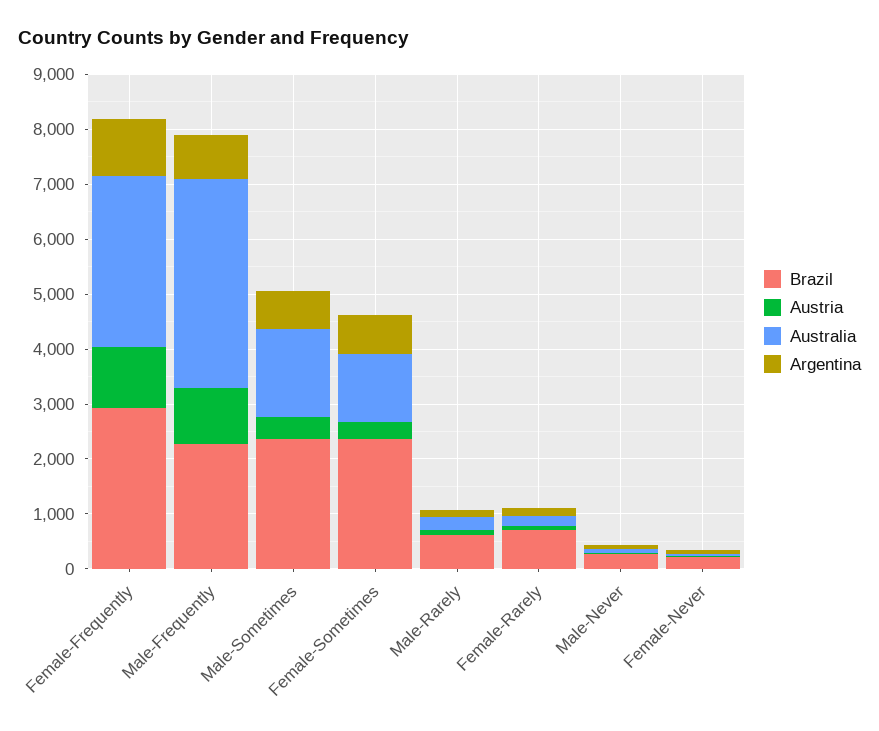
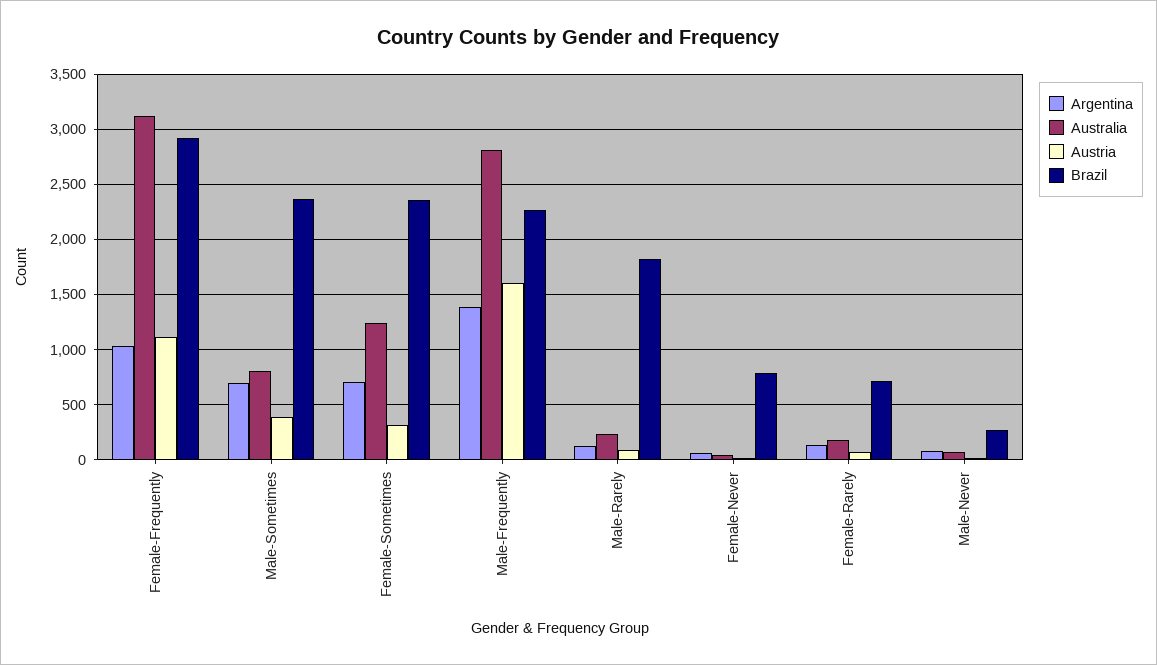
  {
    "Brazil": {
      "Female-Frequently": 2900,
      "Male-Frequently": 2300,
      "Male-Sometimes": 2400,
      "Female-Sometimes": 2400,
-     "Male-Rarely": 600,
+     "Male-Rarely": 1800,
      "Female-Rarely": 700,
      "Male-Never": 300,
-     "Female-Never": 200
+     "Female-Never": 800
    },
    "Austria": {
      "Female-Frequently": 1100,
-     "Male-Frequently": 1000,
+     "Male-Frequently": 1600,
      "Male-Sometimes": 400,
      "Female-Sometimes": 300,
      "Male-Rarely": 100,
      "Female-Rarely": 100,
      "Male-Never": 0,
      "Female-Never": 0
    },
    "Australia": {
      "Female-Frequently": 3100,
-     "Male-Frequently": 3800,
+     "Male-Frequently": 2800,
-     "Male-Sometimes": 1600,
+     "Male-Sometimes": 800,
      "Female-Sometimes": 1200,
      "Male-Rarely": 200,
      "Female-Rarely": 200,
      "Male-Never": 100,
      "Female-Never": 0
    },
    "Argentina": {
      "Female-Frequently": 1000,
-     "Male-Frequently": 800,
+     "Male-Frequently": 1400,
      "Male-Sometimes": 700,
      "Female-Sometimes": 700,
      "Male-Rarely": 100,
      "Female-Rarely": 100,
      "Male-Never": 100,
      "Female-Never": 100
    }
  }

